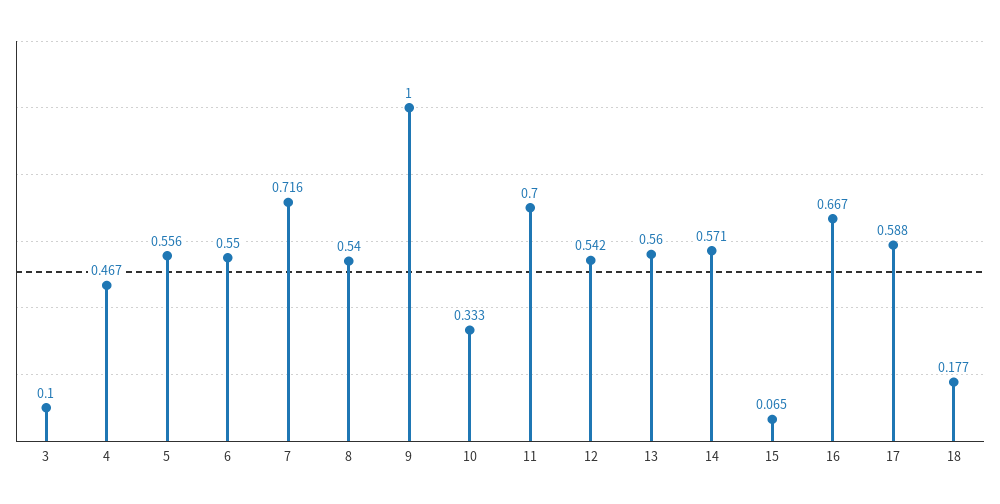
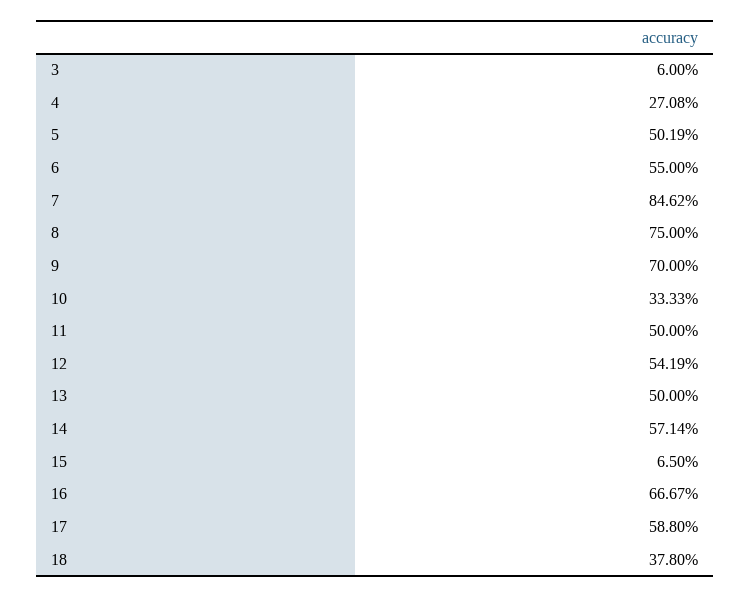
  {
-   "3": 0.1,
+   "3": 0.06,
-   "4": 0.467,
+   "4": 0.2708,
-   "5": 0.556,
+   "5": 0.5019,
    "6": 0.55,
-   "7": 0.716,
+   "7": 0.8462,
-   "8": 0.54,
+   "8": 0.75,
-   "9": 1,
+   "9": 0.7,
    "10": 0.3333,
-   "11": 0.7,
+   "11": 0.5,
    "12": 0.5419,
-   "13": 0.56,
+   "13": 0.5,
    "14": 0.5714,
    "15": 0.065,
    "16": 0.6667,
    "17": 0.588,
-   "18": 0.177
+   "18": 0.378
  }

